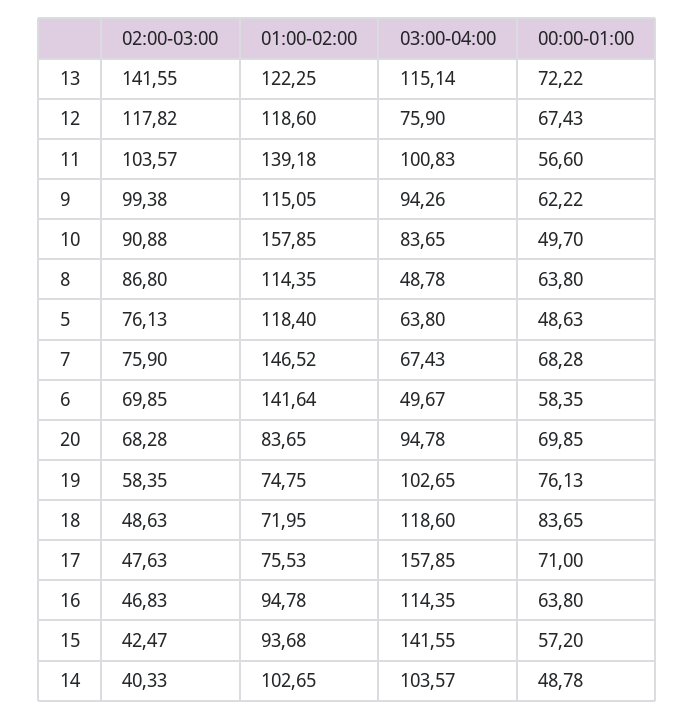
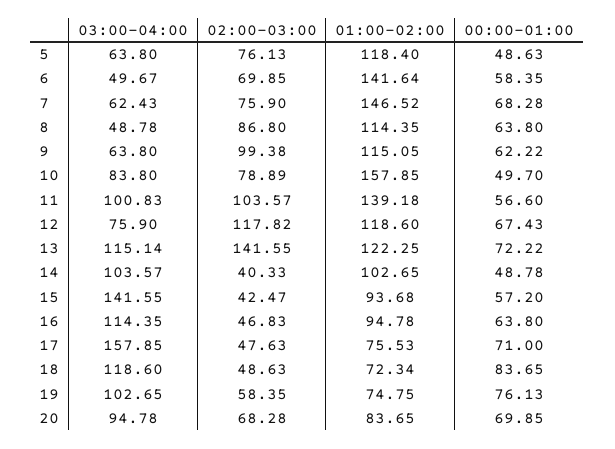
  {
    "02:00-03:00": {
      "13": 141.55,
      "12": 117.82,
      "11": 103.57,
      "9": 99.38,
-     "10": 90.88,
+     "10": 78.89,
      "8": 86.8,
      "5": 76.13,
      "7": 75.9,
      "6": 69.85,
      "20": 68.28,
      "19": 58.35,
      "18": 48.63,
      "17": 47.63,
      "16": 46.83,
      "15": 42.47,
      "14": 40.33
    },
    "01:00-02:00": {
      "13": 122.25,
      "12": 118.6,
      "11": 139.18,
      "9": 115.05,
      "10": 157.85,
      "8": 114.35,
      "5": 118.4,
      "7": 146.52,
      "6": 141.64,
      "20": 83.65,
      "19": 74.75,
-     "18": 71.95,
+     "18": 72.34,
      "17": 75.53,
      "16": 94.78,
      "15": 93.68,
      "14": 102.65
    },
    "03:00-04:00": {
      "13": 115.14,
      "12": 75.9,
      "11": 100.83,
-     "9": 94.26,
+     "9": 63.8,
-     "10": 83.65,
+     "10": 83.8,
      "8": 48.78,
      "5": 63.8,
-     "7": 67.43,
+     "7": 62.43,
      "6": 49.67,
      "20": 94.78,
      "19": 102.65,
      "18": 118.6,
      "17": 157.85,
      "16": 114.35,
      "15": 141.55,
      "14": 103.57
    },
    "00:00-01:00": {
      "13": 72.22,
      "12": 67.43,
      "11": 56.6,
      "9": 62.22,
      "10": 49.7,
      "8": 63.8,
      "5": 48.63,
      "7": 68.28,
      "6": 58.35,
      "20": 69.85,
      "19": 76.13,
      "18": 83.65,
      "17": 71,
      "16": 63.8,
      "15": 57.2,
      "14": 48.78
    }
  }

